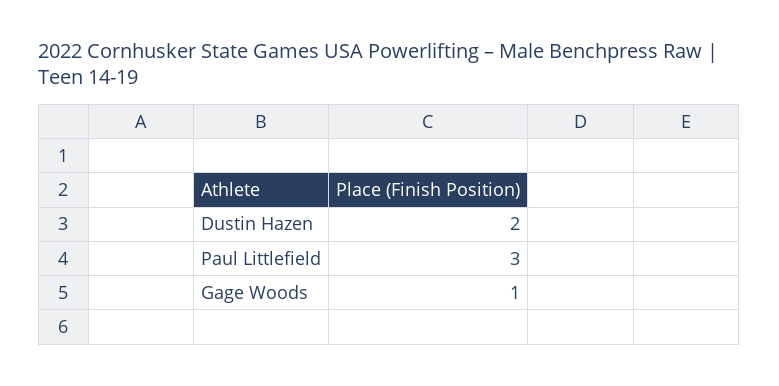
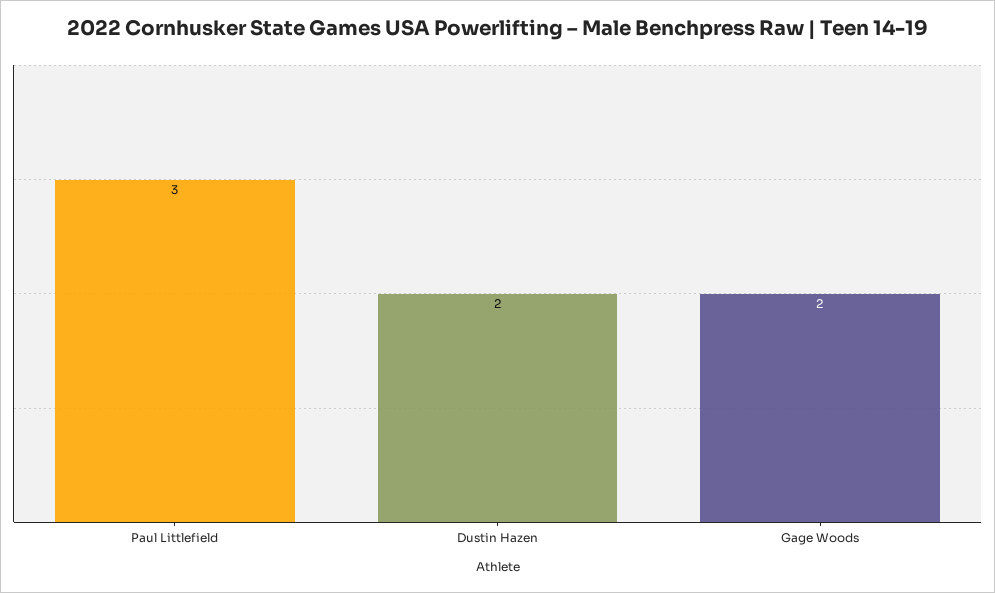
  {
    "Dustin Hazen": 2,
    "Paul Littlefield": 3,
-   "Gage Woods": 1
+   "Gage Woods": 2
  }

